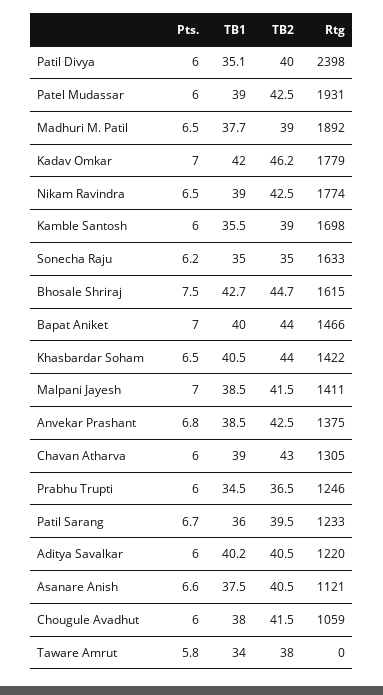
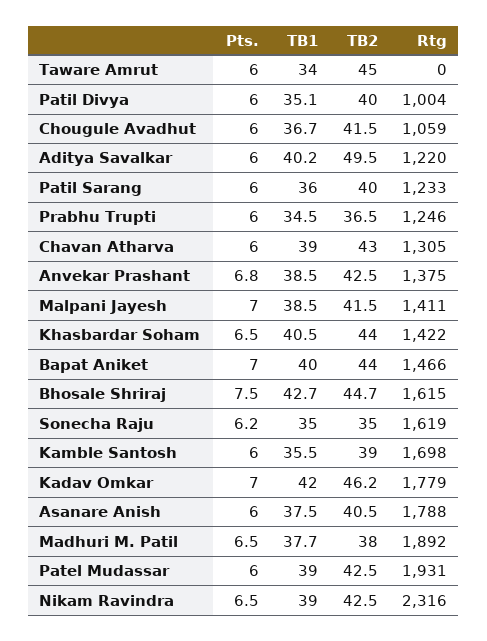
  {
    "Pts.": {
      "Patil Divya": 6,
      "Patel Mudassar": 6,
      "Madhuri M. Patil": 6.5,
      "Kadav Omkar": 7,
      "Nikam Ravindra": 6.5,
      "Kamble Santosh": 6,
      "Sonecha Raju": 6.2,
      "Bhosale Shriraj": 7.5,
      "Bapat Aniket": 7,
      "Khasbardar Soham": 6.5,
      "Malpani Jayesh": 7,
      "Anvekar Prashant": 6.8,
      "Chavan Atharva": 6,
      "Prabhu Trupti": 6,
-     "Patil Sarang": 6.7,
+     "Patil Sarang": 6,
      "Aditya Savalkar": 6,
-     "Asanare Anish": 6.6,
+     "Asanare Anish": 6,
      "Chougule Avadhut": 6,
-     "Taware Amrut": 5.8
+     "Taware Amrut": 6
    },
    "TB1": {
      "Patil Divya": 35.1,
      "Patel Mudassar": 39,
      "Madhuri M. Patil": 37.7,
      "Kadav Omkar": 42,
      "Nikam Ravindra": 39,
      "Kamble Santosh": 35.5,
      "Sonecha Raju": 35,
      "Bhosale Shriraj": 42.7,
      "Bapat Aniket": 40,
      "Khasbardar Soham": 40.5,
      "Malpani Jayesh": 38.5,
      "Anvekar Prashant": 38.5,
      "Chavan Atharva": 39,
      "Prabhu Trupti": 34.5,
      "Patil Sarang": 36,
      "Aditya Savalkar": 40.2,
      "Asanare Anish": 37.5,
-     "Chougule Avadhut": 38,
+     "Chougule Avadhut": 36.7,
      "Taware Amrut": 34
    },
    "TB2": {
      "Patil Divya": 40,
      "Patel Mudassar": 42.5,
-     "Madhuri M. Patil": 39,
+     "Madhuri M. Patil": 38,
      "Kadav Omkar": 46.2,
      "Nikam Ravindra": 42.5,
      "Kamble Santosh": 39,
      "Sonecha Raju": 35,
      "Bhosale Shriraj": 44.7,
      "Bapat Aniket": 44,
      "Khasbardar Soham": 44,
      "Malpani Jayesh": 41.5,
      "Anvekar Prashant": 42.5,
      "Chavan Atharva": 43,
      "Prabhu Trupti": 36.5,
-     "Patil Sarang": 39.5,
+     "Patil Sarang": 40,
-     "Aditya Savalkar": 40.5,
+     "Aditya Savalkar": 49.5,
      "Asanare Anish": 40.5,
      "Chougule Avadhut": 41.5,
-     "Taware Amrut": 38
+     "Taware Amrut": 45
    },
    "Rtg": {
-     "Patil Divya": 2398,
+     "Patil Divya": 1004,
      "Patel Mudassar": 1931,
      "Madhuri M. Patil": 1892,
      "Kadav Omkar": 1779,
-     "Nikam Ravindra": 1774,
+     "Nikam Ravindra": 2316,
      "Kamble Santosh": 1698,
-     "Sonecha Raju": 1633,
+     "Sonecha Raju": 1619,
      "Bhosale Shriraj": 1615,
      "Bapat Aniket": 1466,
      "Khasbardar Soham": 1422,
      "Malpani Jayesh": 1411,
      "Anvekar Prashant": 1375,
      "Chavan Atharva": 1305,
      "Prabhu Trupti": 1246,
      "Patil Sarang": 1233,
      "Aditya Savalkar": 1220,
-     "Asanare Anish": 1121,
+     "Asanare Anish": 1788,
      "Chougule Avadhut": 1059,
      "Taware Amrut": 0
    }
  }

